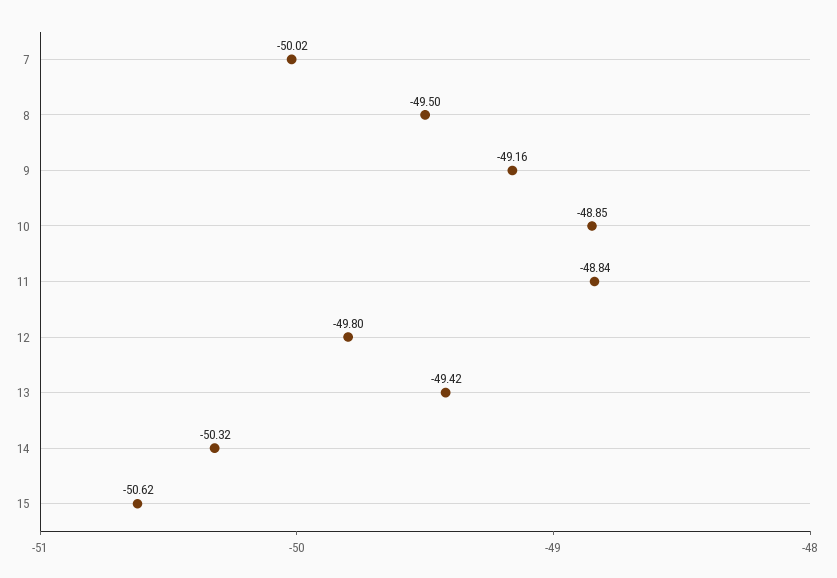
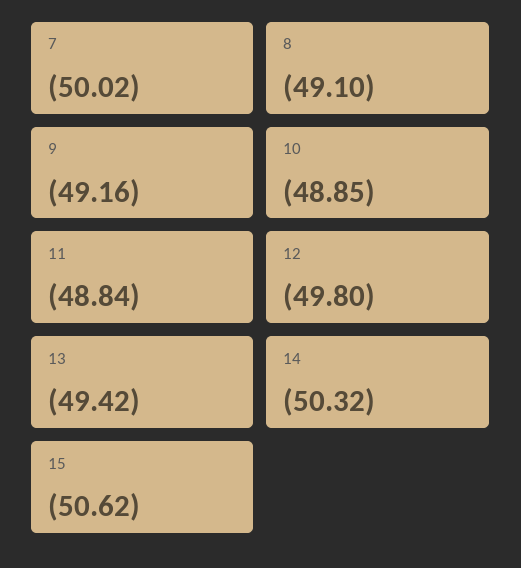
  {
    "7": -50.02,
-   "8": -49.5,
+   "8": -49.1,
    "9": -49.16,
    "10": -48.85,
    "11": -48.84,
    "12": -49.8,
    "13": -49.42,
    "14": -50.32,
    "15": -50.62
  }

